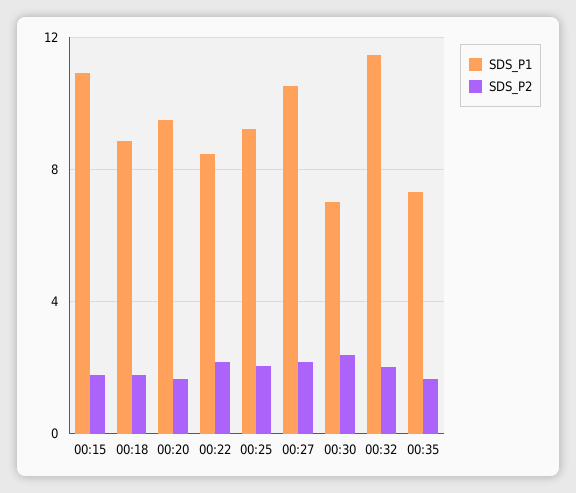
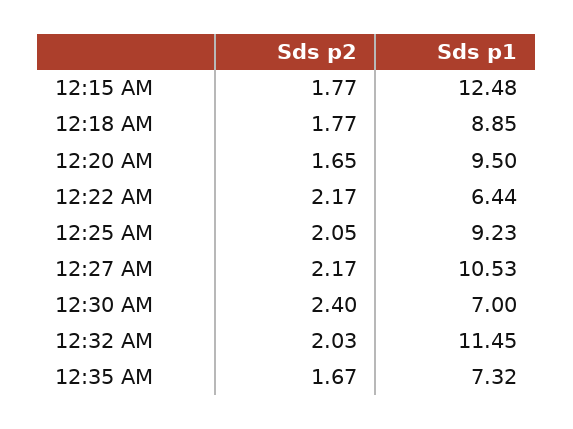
  {
    "SDS_P1": {
-     "00:15": 11,
+     "00:15": 12.48,
      "00:18": 8.85,
      "00:20": 9.5,
-     "00:22": 8.5,
+     "00:22": 6.44,
      "00:25": 9.23,
      "00:27": 10.53,
      "00:30": 7,
      "00:32": 11.45,
      "00:35": 7.32
    },
    "SDS_P2": {
      "00:15": 1.77,
      "00:18": 1.77,
      "00:20": 1.65,
      "00:22": 2.17,
      "00:25": 2.05,
      "00:27": 2.17,
      "00:30": 2.4,
      "00:32": 2.03,
      "00:35": 1.67
    }
  }

